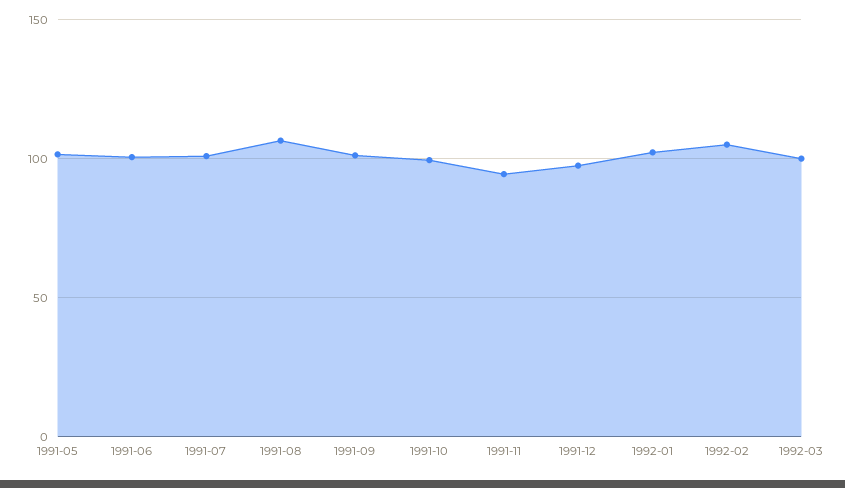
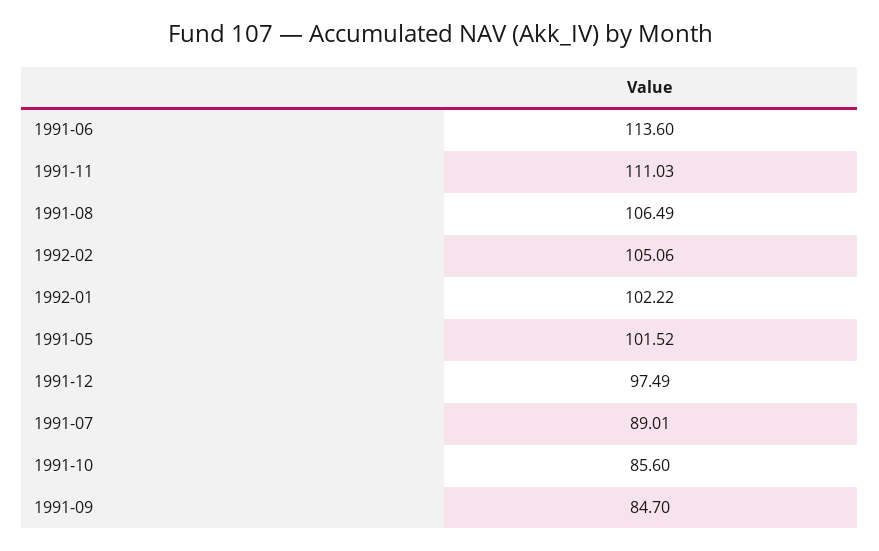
  {
    "1991-05": 101.52,
-   "1991-06": 100,
+   "1991-06": 113.6,
-   "1991-07": 100,
+   "1991-07": 89.01,
    "1991-08": 106.49,
-   "1991-09": 100,
+   "1991-09": 84.7,
-   "1991-10": 100,
+   "1991-10": 85.6,
-   "1991-11": 95,
+   "1991-11": 111.03,
    "1991-12": 97.49,
    "1992-01": 102.22,
-   "1992-02": 105.06,
+   "1992-02": 105.06
-   "1992-03": 100
  }

